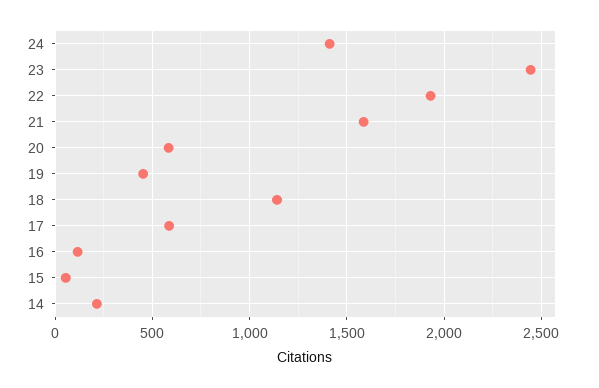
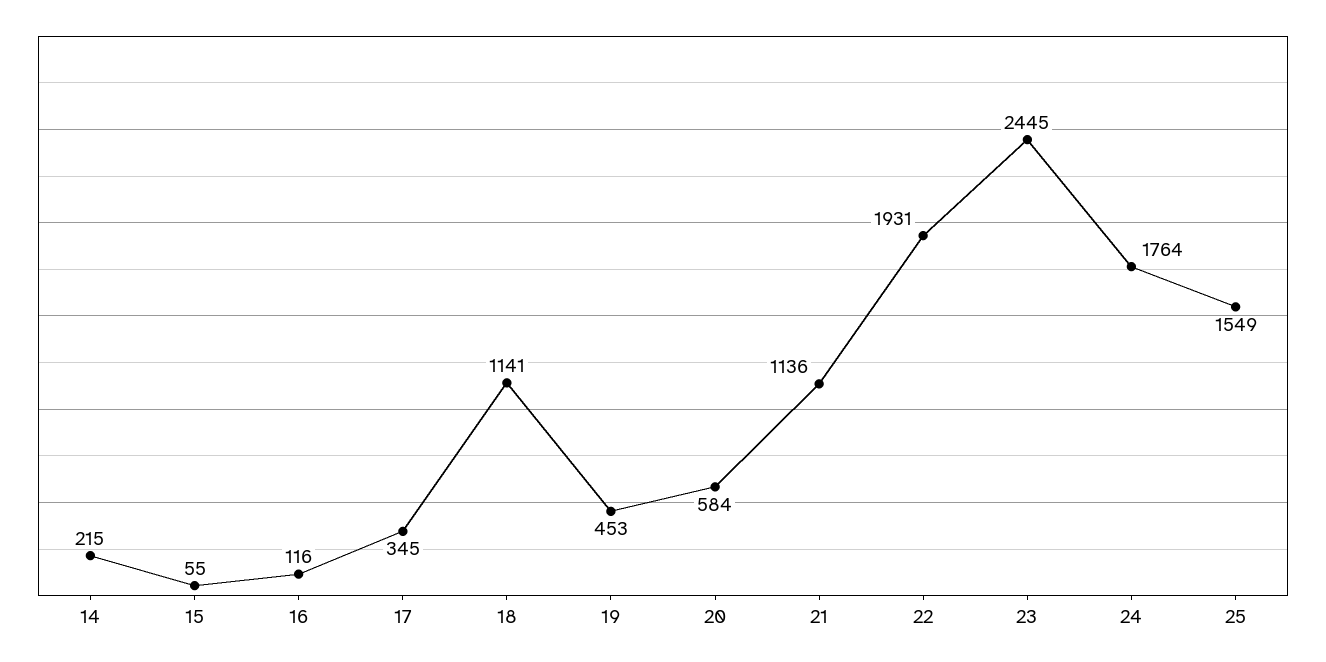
  {
-   "24": 1400,
+   "24": 1764,
    "23": 2445,
    "22": 1931,
-   "21": 1600,
+   "21": 1136,
    "20": 584,
    "19": 453,
    "18": 1141,
-   "17": 600,
+   "17": 345,
    "16": 116,
    "15": 55,
-   "14": 215
+   "14": 215,
+   "25": 1549
  }

